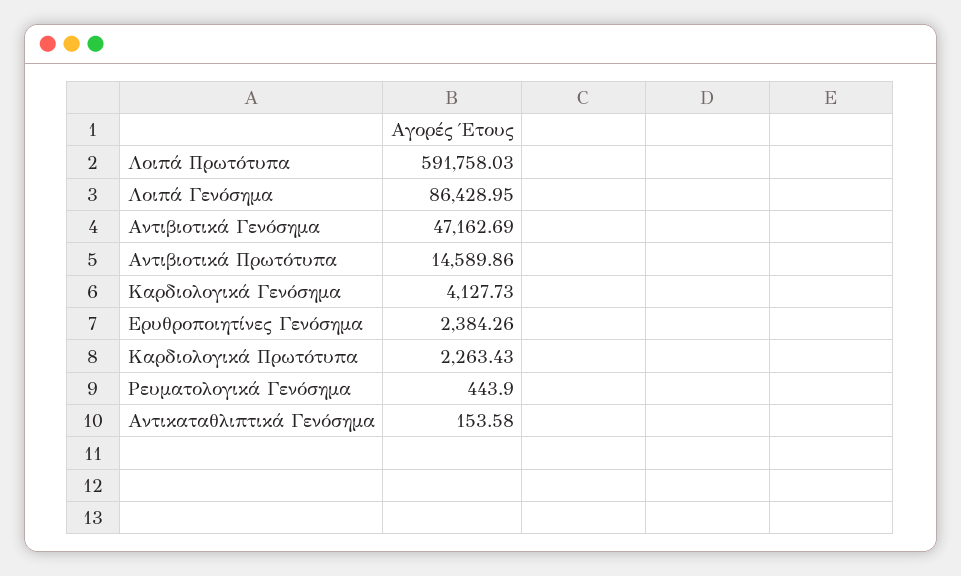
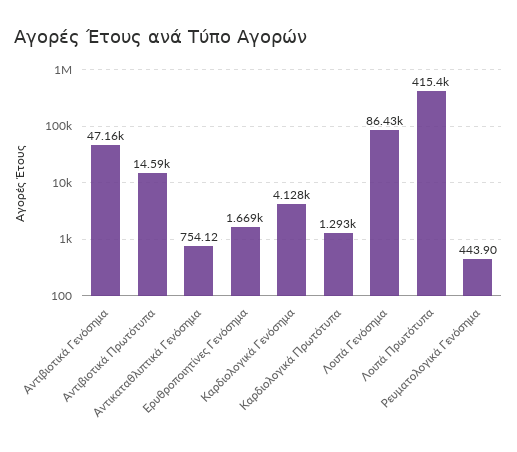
  {
-   "Λοιπά Πρωτότυπα": 591758.03,
+   "Λοιπά Πρωτότυπα": 415400,
    "Λοιπά Γενόσημα": 86428.95,
    "Αντιβιοτικά Γενόσημα": 47162.69,
    "Αντιβιοτικά Πρωτότυπα": 14589.86,
    "Καρδιολογικά Γενόσημα": 4127.73,
-   "Ερυθροποιητίνες Γενόσημα": 2384.26,
+   "Ερυθροποιητίνες Γενόσημα": 1669,
-   "Καρδιολογικά Πρωτότυπα": 2263.43,
+   "Καρδιολογικά Πρωτότυπα": 1293,
    "Ρευματολογικά Γενόσημα": 443.9,
-   "Αντικαταθλιπτικά Γενόσημα": 153.58
+   "Αντικαταθλιπτικά Γενόσημα": 754.12
  }

